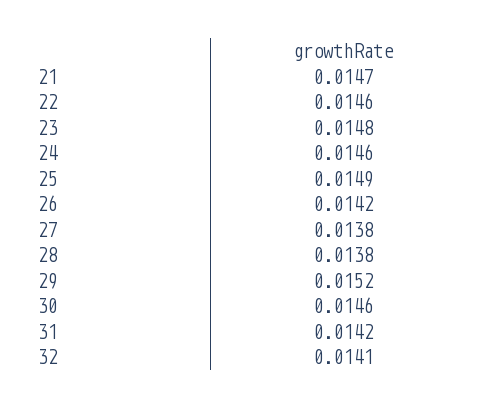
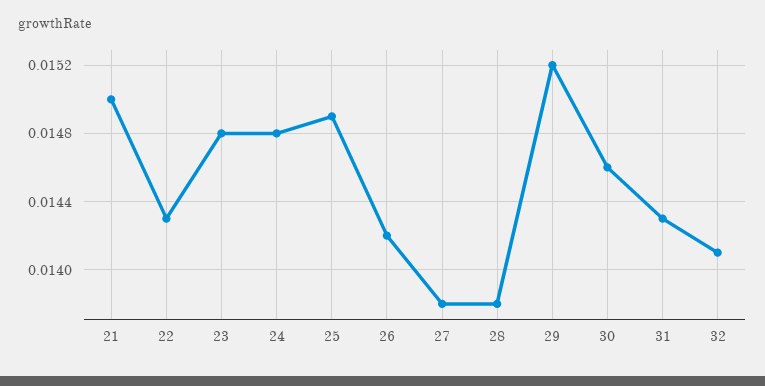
  {
-   "21": 0.0147,
+   "21": 0.015,
-   "22": 0.0146,
+   "22": 0.0143,
    "23": 0.0148,
-   "24": 0.0146,
+   "24": 0.0148,
    "25": 0.0149,
    "26": 0.0142,
    "27": 0.0138,
    "28": 0.0138,
    "29": 0.0152,
    "30": 0.0146,
-   "31": 0.0142,
+   "31": 0.0143,
    "32": 0.0141
  }

